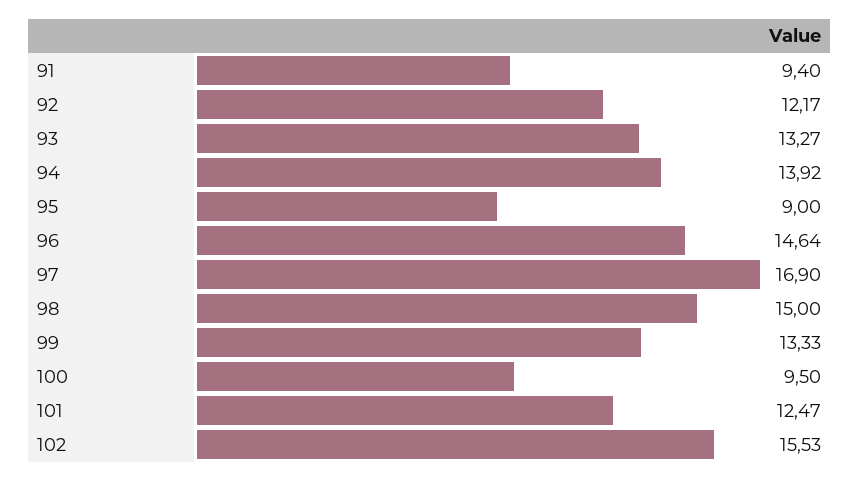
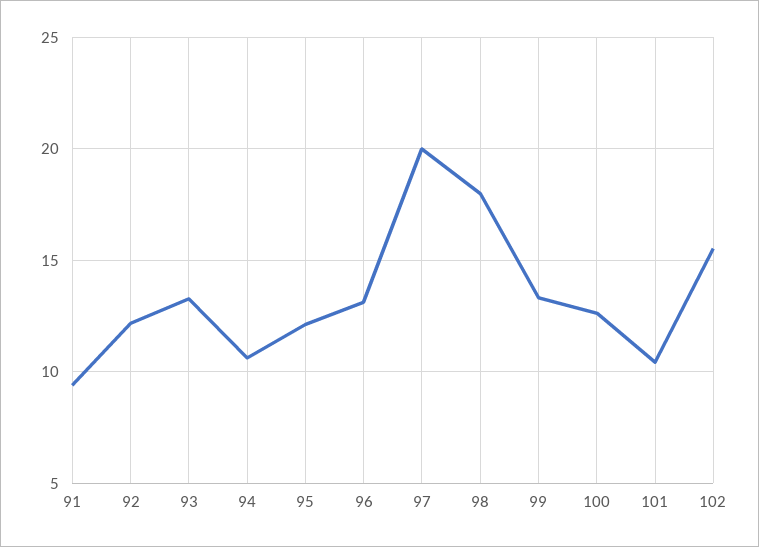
  {
    "91": 9.4,
    "92": 12.17,
    "93": 13.27,
-   "94": 13.92,
+   "94": 10.5,
-   "95": 9,
+   "95": 12,
-   "96": 14.64,
+   "96": 13,
-   "97": 16.9,
+   "97": 20,
-   "98": 15,
+   "98": 18,
    "99": 13.33,
-   "100": 9.5,
+   "100": 12.5,
-   "101": 12.47,
+   "101": 10.5,
    "102": 15.53
  }

